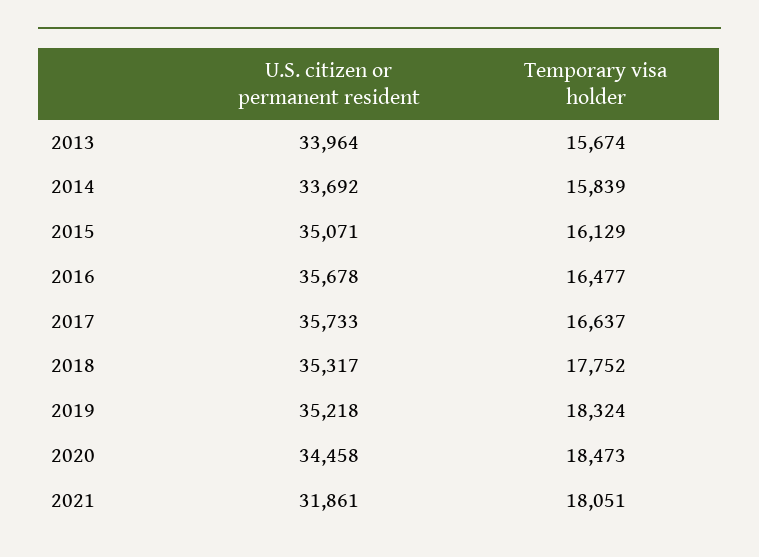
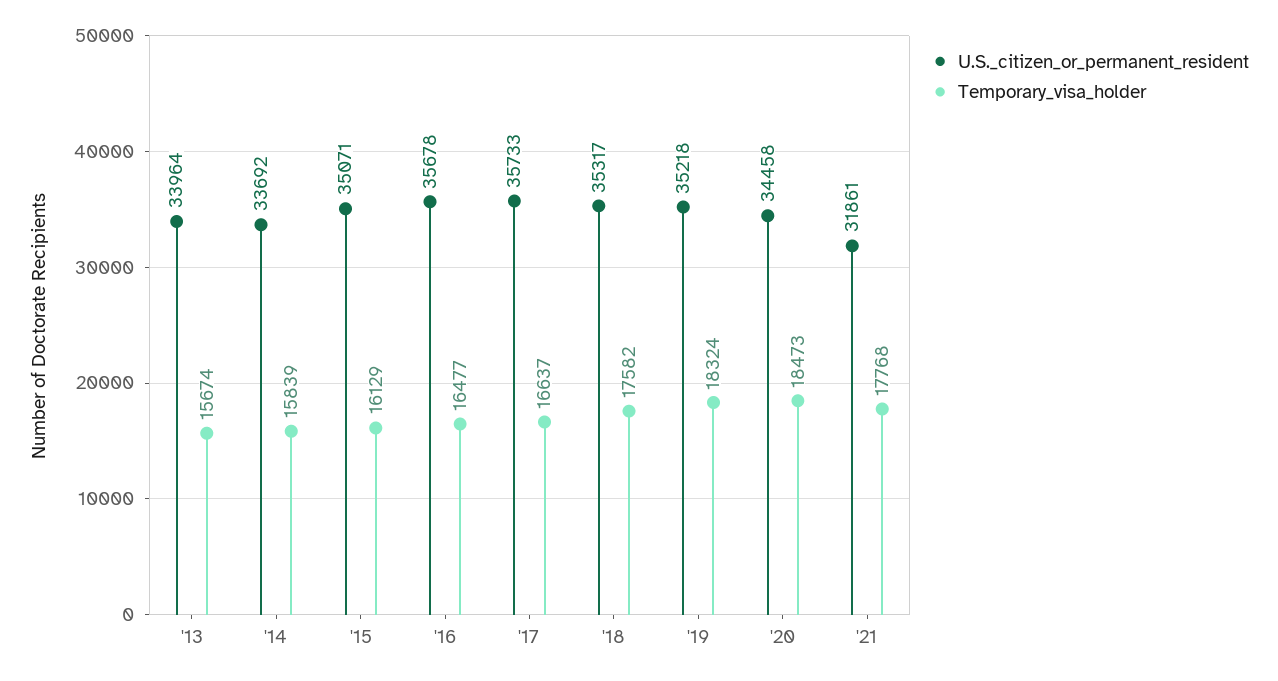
  {
    "U.S. citizen or permanent resident": {
      "2013": 33964,
      "2014": 33692,
      "2015": 35071,
      "2016": 35678,
      "2017": 35733,
      "2018": 35317,
      "2019": 35218,
      "2020": 34458,
      "2021": 31861
    },
    "Temporary visa holder": {
      "2013": 15674,
      "2014": 15839,
      "2015": 16129,
      "2016": 16477,
      "2017": 16637,
-     "2018": 17752,
+     "2018": 17582,
      "2019": 18324,
      "2020": 18473,
-     "2021": 18051
+     "2021": 17768
    }
  }

